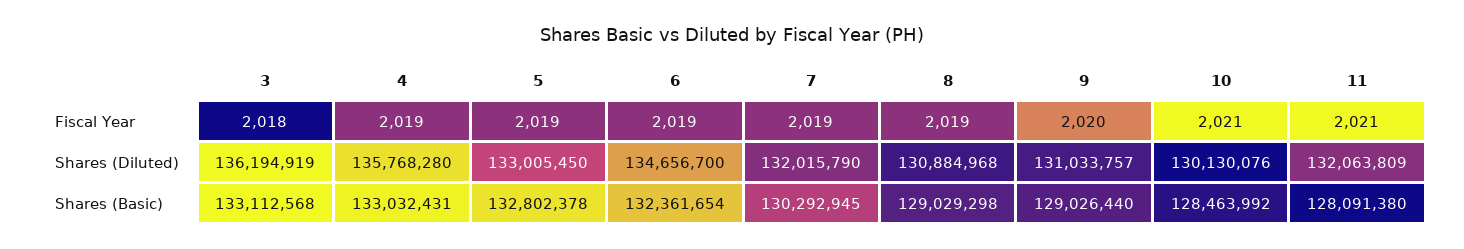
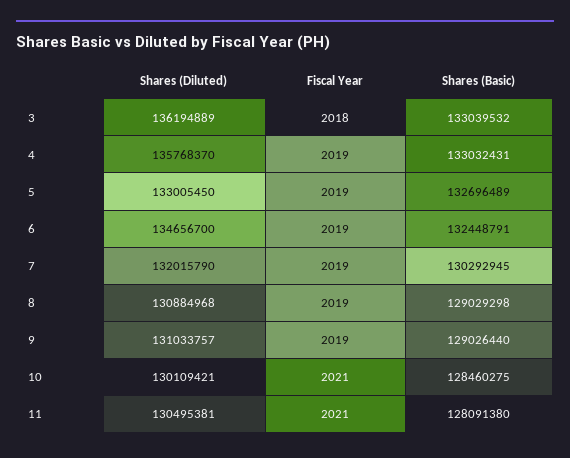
  {
    "3": {
      "Fiscal Year": 2018,
-     "Shares (Diluted)": 136194919,
+     "Shares (Diluted)": 136194889,
-     "Shares (Basic)": 133112568
+     "Shares (Basic)": 133039532
    },
    "4": {
      "Fiscal Year": 2019,
-     "Shares (Diluted)": 135768280,
+     "Shares (Diluted)": 135768370,
      "Shares (Basic)": 133032431
    },
    "5": {
      "Fiscal Year": 2019,
      "Shares (Diluted)": 133005450,
-     "Shares (Basic)": 132802378
+     "Shares (Basic)": 132696489
    },
    "6": {
      "Fiscal Year": 2019,
      "Shares (Diluted)": 134656700,
-     "Shares (Basic)": 132361654
+     "Shares (Basic)": 132448791
    },
    "7": {
      "Fiscal Year": 2019,
      "Shares (Diluted)": 132015790,
      "Shares (Basic)": 130292945
    },
    "8": {
      "Fiscal Year": 2019,
      "Shares (Diluted)": 130884968,
      "Shares (Basic)": 129029298
    },
    "9": {
-     "Fiscal Year": 2020,
+     "Fiscal Year": 2019,
      "Shares (Diluted)": 131033757,
      "Shares (Basic)": 129026440
    },
    "10": {
      "Fiscal Year": 2021,
-     "Shares (Diluted)": 130130076,
+     "Shares (Diluted)": 130109421,
-     "Shares (Basic)": 128463992
+     "Shares (Basic)": 128460275
    },
    "11": {
      "Fiscal Year": 2021,
-     "Shares (Diluted)": 132063809,
+     "Shares (Diluted)": 130495381,
      "Shares (Basic)": 128091380
    }
  }

